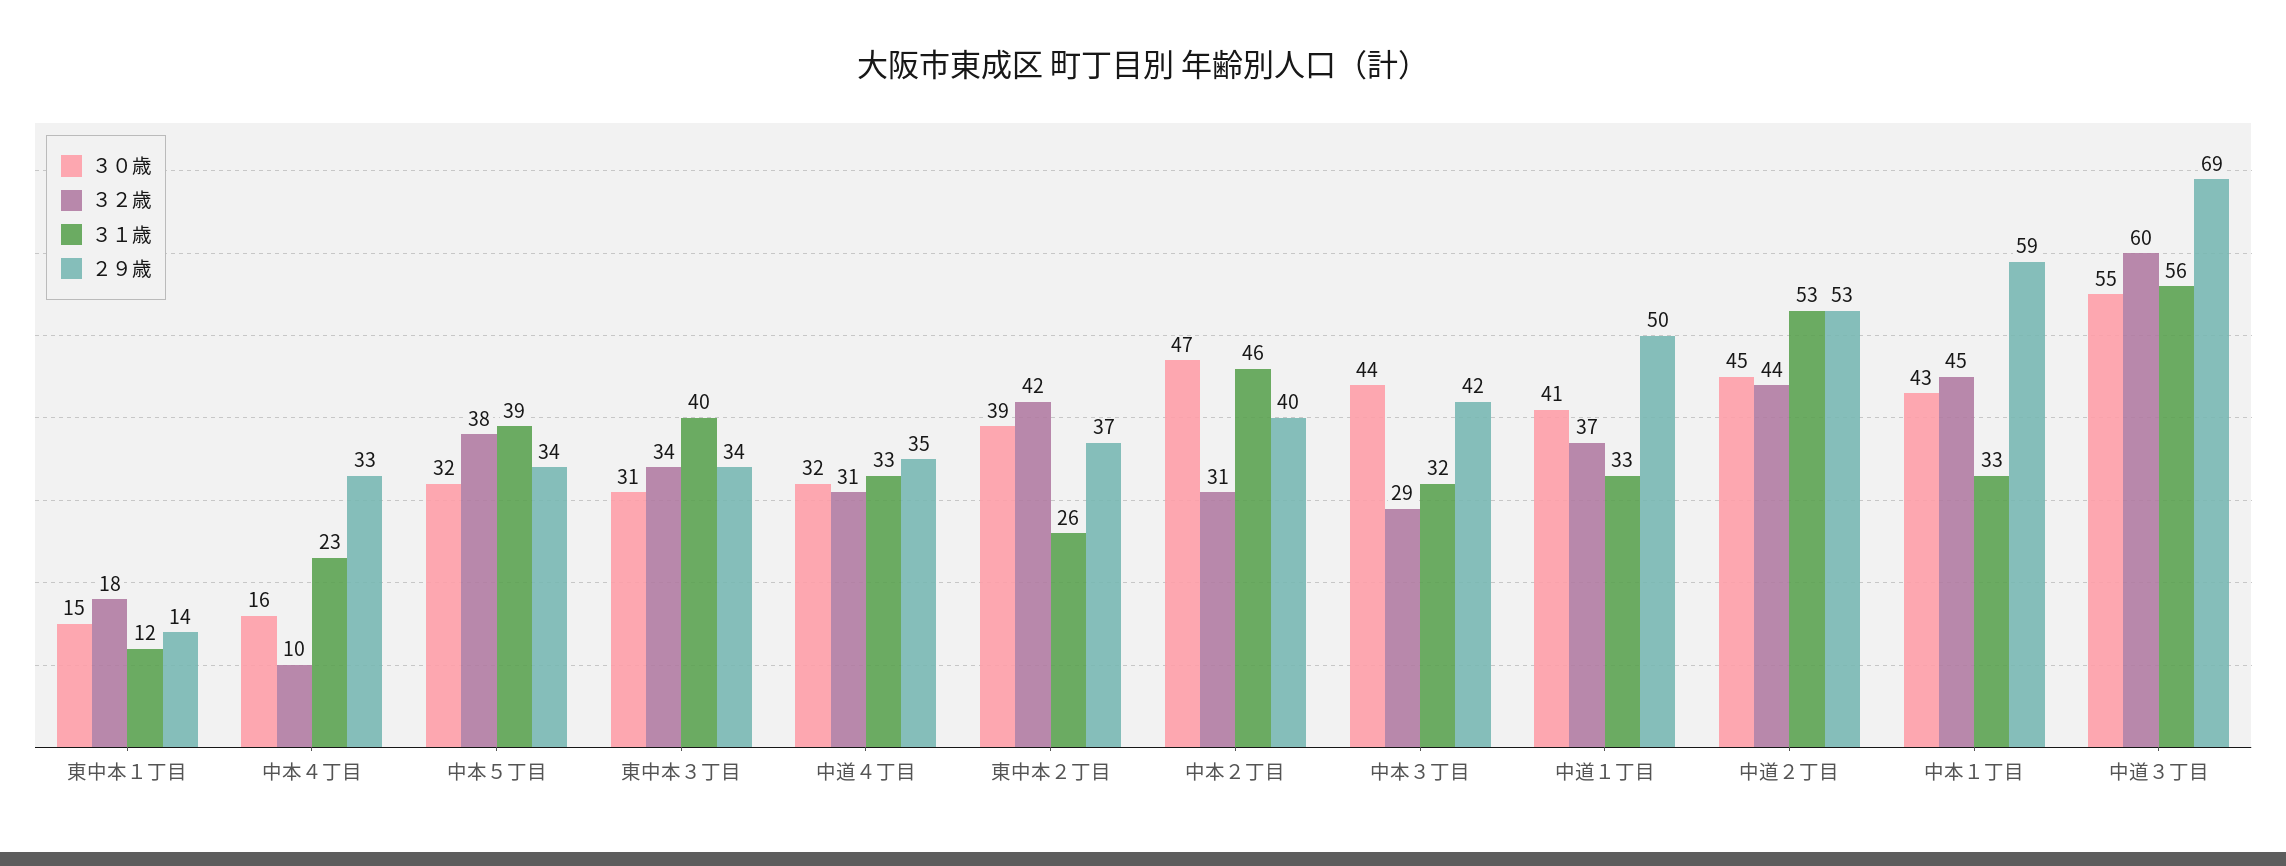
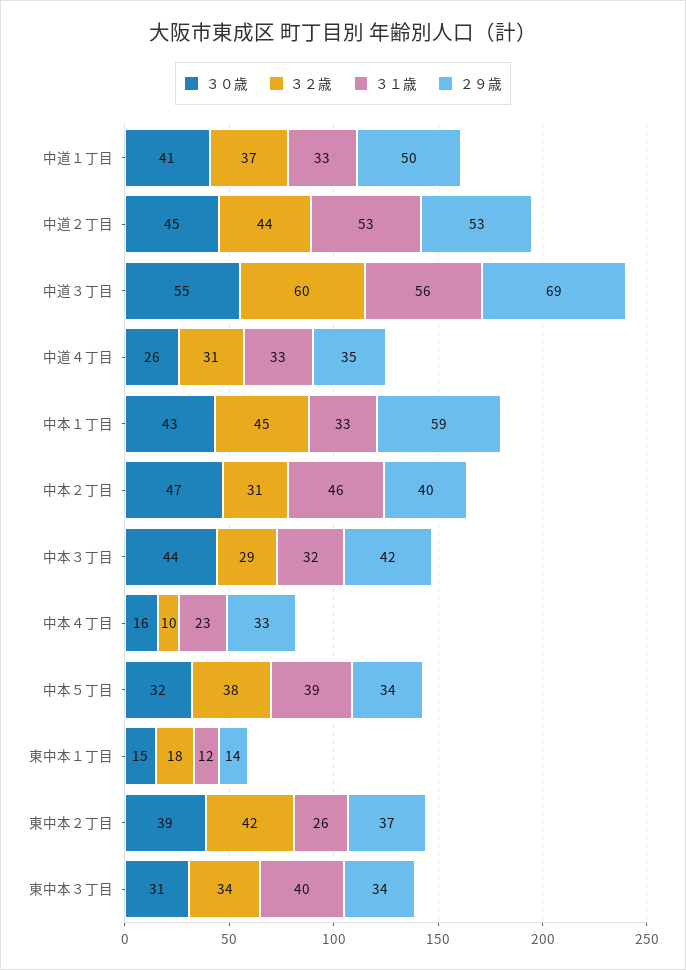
  {
    "３０歳": {
      "東中本１丁目": 15,
      "中本４丁目": 16,
      "中本５丁目": 32,
      "東中本３丁目": 31,
-     "中道４丁目": 32,
+     "中道４丁目": 26,
      "東中本２丁目": 39,
      "中本２丁目": 47,
      "中本３丁目": 44,
      "中道１丁目": 41,
      "中道２丁目": 45,
      "中本１丁目": 43,
      "中道３丁目": 55
    },
    "３２歳": {
      "東中本１丁目": 18,
      "中本４丁目": 10,
      "中本５丁目": 38,
      "東中本３丁目": 34,
      "中道４丁目": 31,
      "東中本２丁目": 42,
      "中本２丁目": 31,
      "中本３丁目": 29,
      "中道１丁目": 37,
      "中道２丁目": 44,
      "中本１丁目": 45,
      "中道３丁目": 60
    },
    "３１歳": {
      "東中本１丁目": 12,
      "中本４丁目": 23,
      "中本５丁目": 39,
      "東中本３丁目": 40,
      "中道４丁目": 33,
      "東中本２丁目": 26,
      "中本２丁目": 46,
      "中本３丁目": 32,
      "中道１丁目": 33,
      "中道２丁目": 53,
      "中本１丁目": 33,
      "中道３丁目": 56
    },
    "２９歳": {
      "東中本１丁目": 14,
      "中本４丁目": 33,
      "中本５丁目": 34,
      "東中本３丁目": 34,
      "中道４丁目": 35,
      "東中本２丁目": 37,
      "中本２丁目": 40,
      "中本３丁目": 42,
      "中道１丁目": 50,
      "中道２丁目": 53,
      "中本１丁目": 59,
      "中道３丁目": 69
    }
  }

